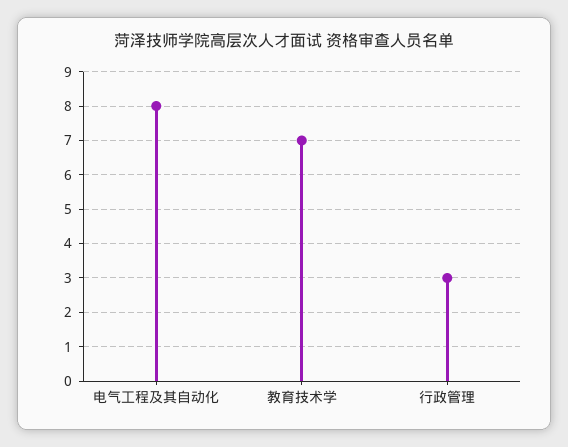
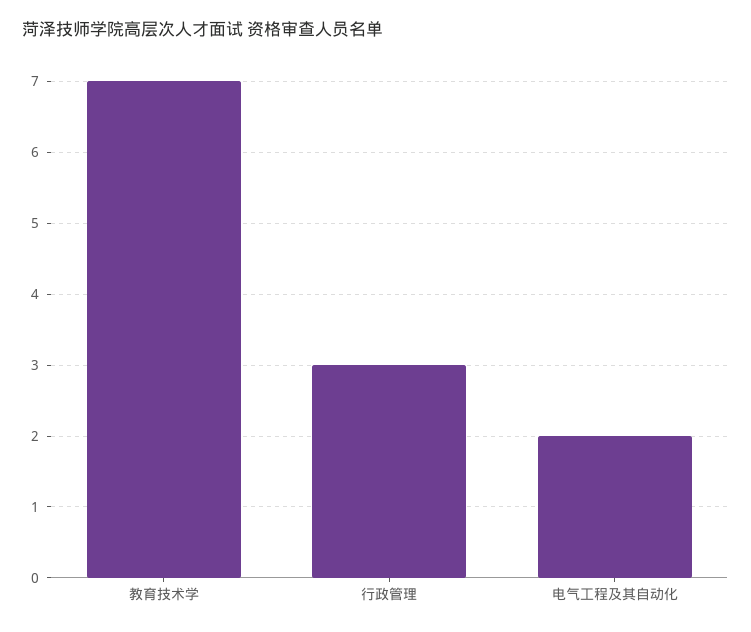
  {
-   "电气工程及其自动化": 8,
+   "电气工程及其自动化": 2,
    "教育技术学": 7,
    "行政管理": 3
  }

